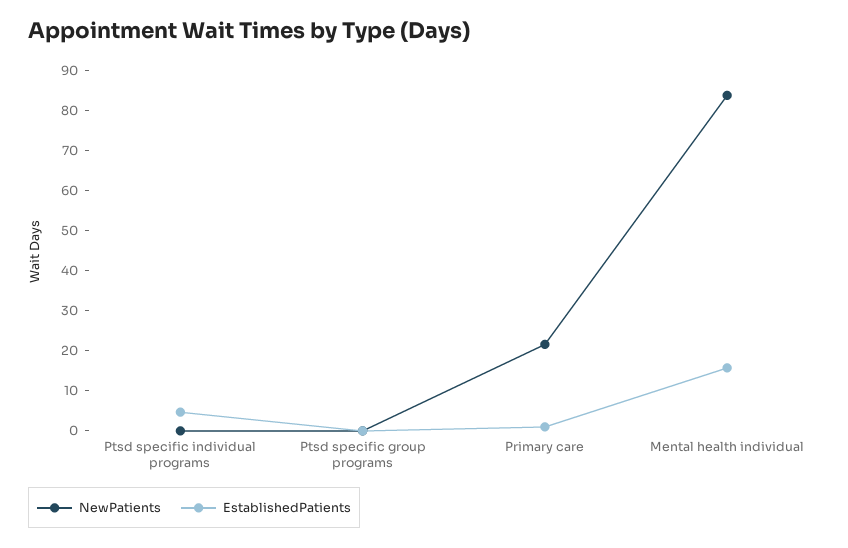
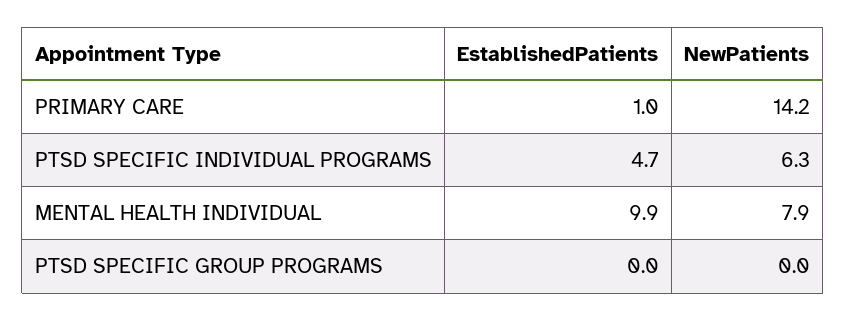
  {
    "NewPatients": {
-     "Ptsd specific individual programs": 0,
+     "Ptsd specific individual programs": 6.3,
      "Ptsd specific group programs": 0,
-     "Primary care": 22,
+     "Primary care": 14.2,
-     "Mental health individual": 84
+     "Mental health individual": 7.9
    },
    "EstablishedPatients": {
      "Ptsd specific individual programs": 4.7,
      "Ptsd specific group programs": 0,
      "Primary care": 1,
-     "Mental health individual": 16
+     "Mental health individual": 9.9
    }
  }

